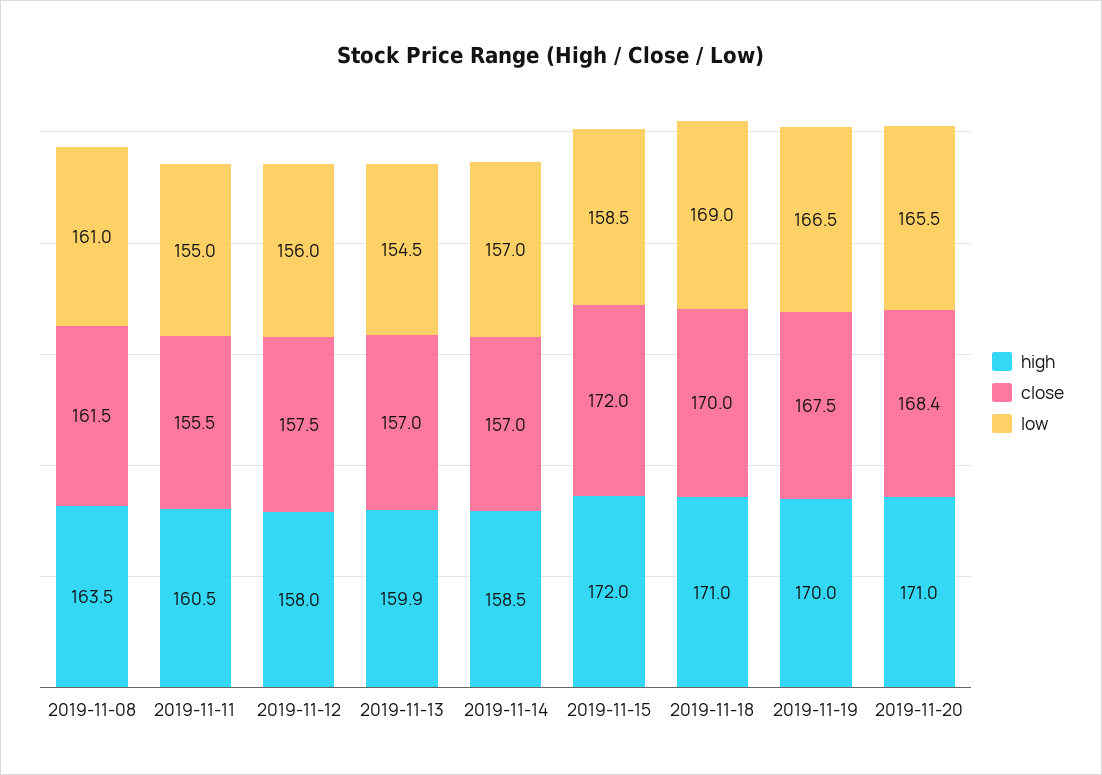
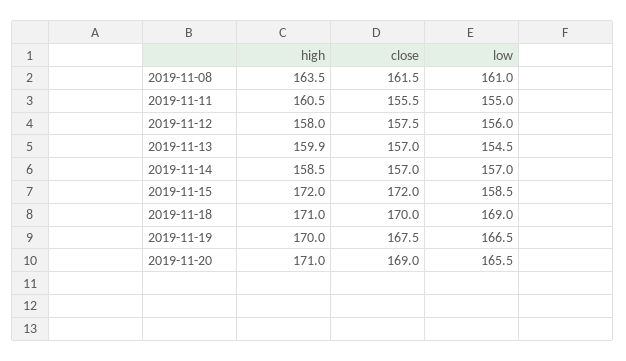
  {
    "high": {
      "2019-11-08": 163.5,
      "2019-11-11": 160.5,
      "2019-11-12": 158,
      "2019-11-13": 159.9,
      "2019-11-14": 158.5,
      "2019-11-15": 172,
      "2019-11-18": 171,
      "2019-11-19": 170,
      "2019-11-20": 171
    },
    "close": {
      "2019-11-08": 161.5,
      "2019-11-11": 155.5,
      "2019-11-12": 157.5,
      "2019-11-13": 157,
      "2019-11-14": 157,
      "2019-11-15": 172,
      "2019-11-18": 170,
      "2019-11-19": 167.5,
-     "2019-11-20": 168.4
+     "2019-11-20": 169
    },
    "low": {
      "2019-11-08": 161,
      "2019-11-11": 155,
      "2019-11-12": 156,
      "2019-11-13": 154.5,
      "2019-11-14": 157,
      "2019-11-15": 158.5,
      "2019-11-18": 169,
      "2019-11-19": 166.5,
      "2019-11-20": 165.5
    }
  }

